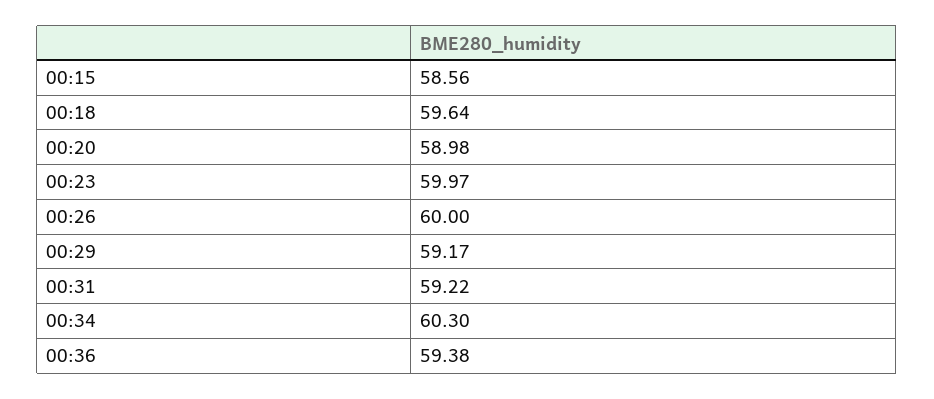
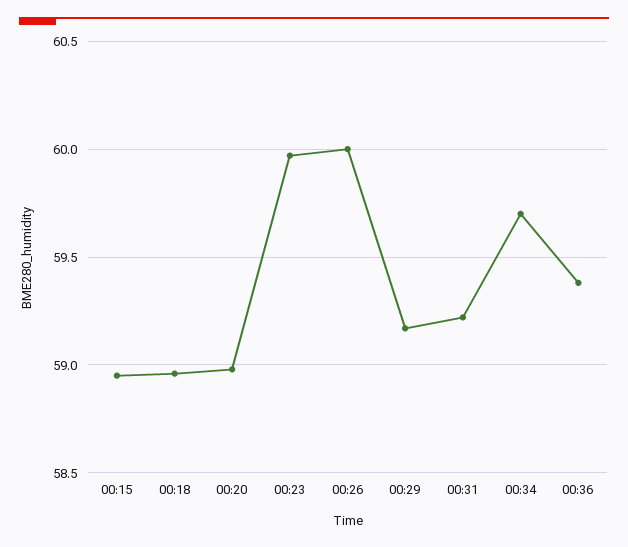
  {
-   "00:15": 58.56,
+   "00:15": 58.95,
-   "00:18": 59.64,
+   "00:18": 58.95,
    "00:20": 58.98,
    "00:23": 59.97,
    "00:26": 60,
    "00:29": 59.17,
    "00:31": 59.22,
-   "00:34": 60.3,
+   "00:34": 59.7,
    "00:36": 59.38
  }

